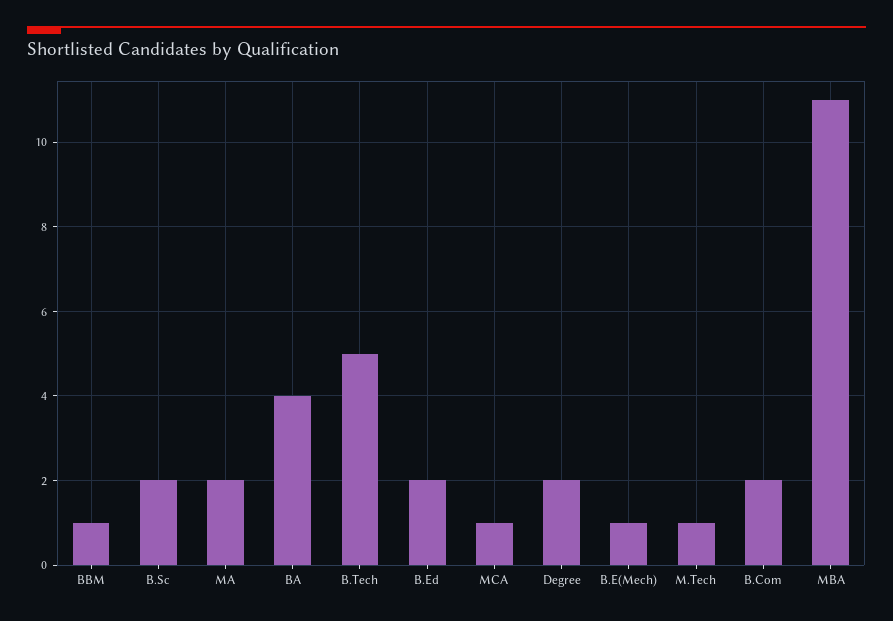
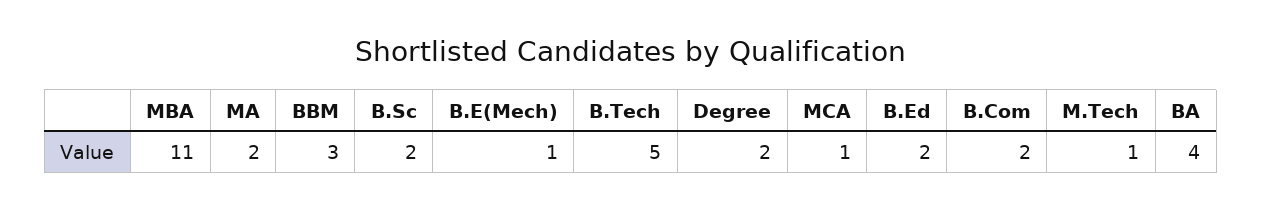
  {
-   "BBM": 1,
+   "BBM": 3,
    "B.Sc": 2,
    "MA": 2,
    "BA": 4,
    "B.Tech": 5,
    "B.Ed": 2,
    "MCA": 1,
    "Degree": 2,
    "B.E(Mech)": 1,
    "M.Tech": 1,
    "B.Com": 2,
    "MBA": 11
  }

